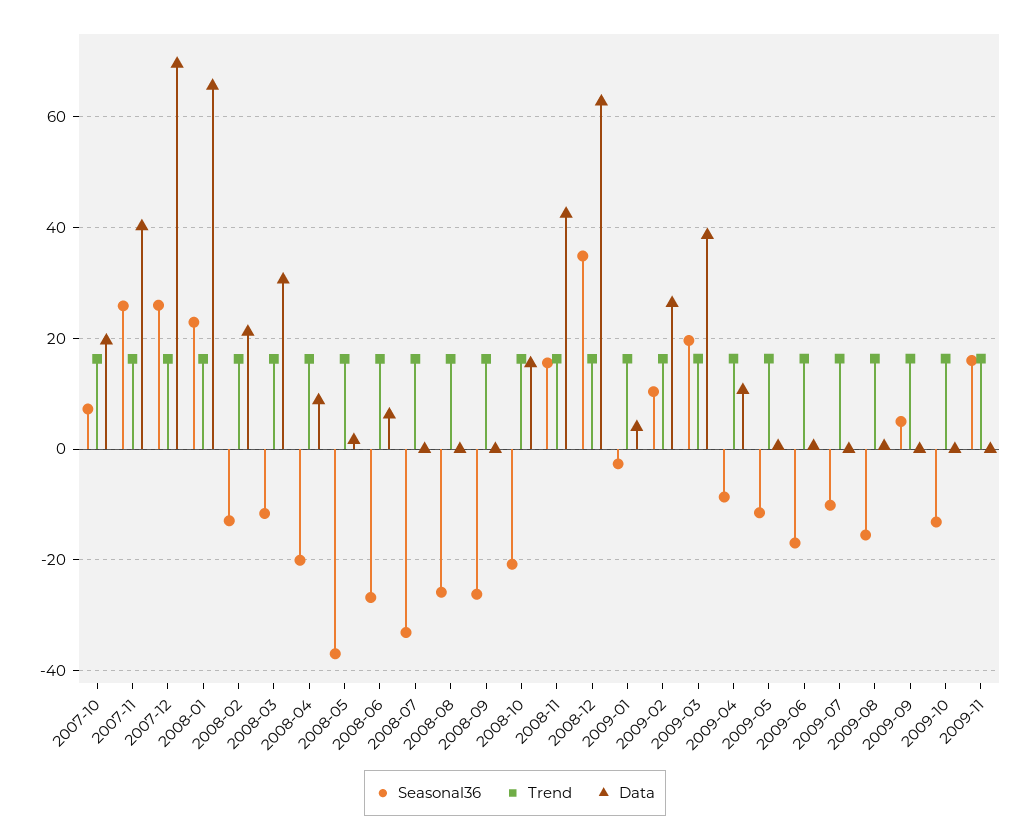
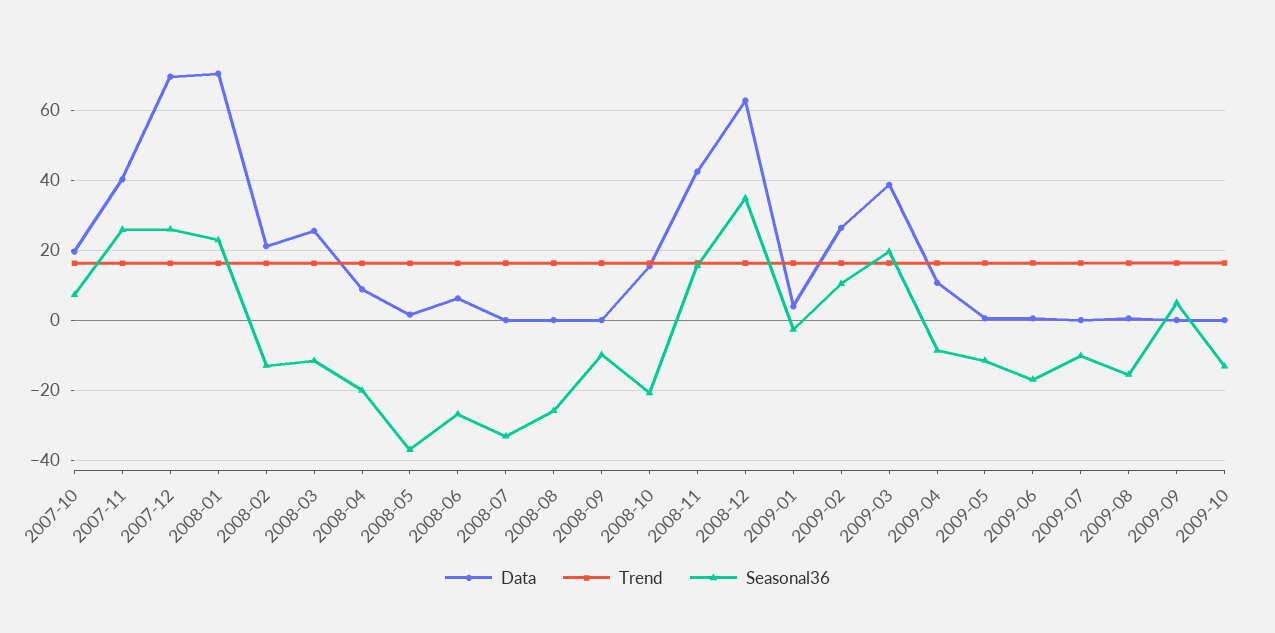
  {
    "Seasonal36": {
      "2007-10": 8,
      "2007-11": 26,
      "2007-12": 26,
      "2008-01": 22,
      "2008-02": -12,
      "2008-03": -12,
      "2008-04": -20,
      "2008-05": -36,
      "2008-06": -26,
      "2008-07": -34,
      "2008-08": -26,
-     "2008-09": -26,
+     "2008-09": -10,
      "2008-10": -20,
      "2008-11": 16,
      "2008-12": 34,
      "2009-01": -2,
      "2009-02": 10,
      "2009-03": 20,
      "2009-04": -8,
      "2009-05": -12,
      "2009-06": -16,
      "2009-07": -10,
      "2009-08": -16,
      "2009-09": 4,
-     "2009-10": -14,
+     "2009-10": -14
-     "2009-11": 16
    },
    "Trend": {
      "2007-10": 16,
      "2007-11": 16,
      "2007-12": 16,
      "2008-01": 16,
      "2008-02": 16,
      "2008-03": 16,
      "2008-04": 16,
      "2008-05": 16,
      "2008-06": 16,
      "2008-07": 16,
      "2008-08": 16,
      "2008-09": 16,
      "2008-10": 16,
      "2008-11": 16,
      "2008-12": 16,
      "2009-01": 16,
      "2009-02": 16,
      "2009-03": 16,
      "2009-04": 16,
      "2009-05": 16,
      "2009-06": 16,
      "2009-07": 16,
      "2009-08": 16,
      "2009-09": 16,
-     "2009-10": 16,
+     "2009-10": 16
-     "2009-11": 16
    },
    "Data": {
      "2007-10": 20,
      "2007-11": 40,
      "2007-12": 70,
-     "2008-01": 66,
+     "2008-01": 70,
      "2008-02": 22,
-     "2008-03": 30,
+     "2008-03": 26,
      "2008-04": 8,
      "2008-05": 2,
      "2008-06": 6,
      "2008-07": 0,
      "2008-08": 0,
      "2008-09": 0,
      "2008-10": 16,
      "2008-11": 42,
      "2008-12": 62,
      "2009-01": 4,
      "2009-02": 26,
      "2009-03": 38,
      "2009-04": 10,
      "2009-05": 0,
      "2009-06": 0,
      "2009-07": 0,
      "2009-08": 0,
      "2009-09": 0,
-     "2009-10": 0,
+     "2009-10": 0
-     "2009-11": 0
    }
  }

